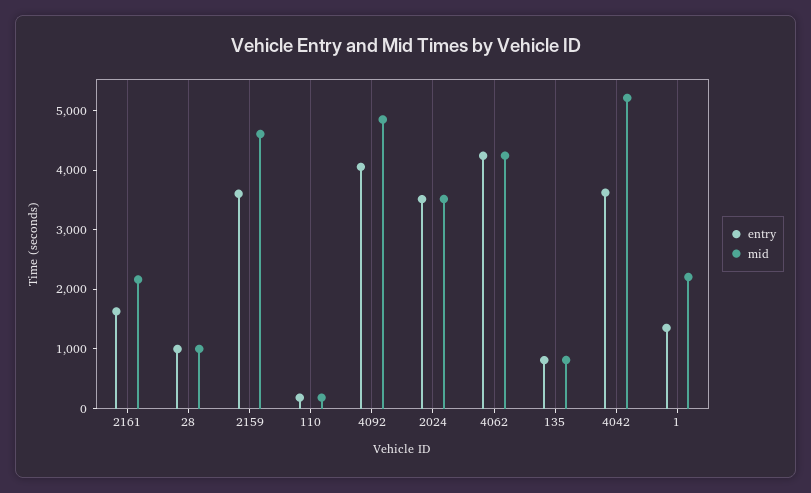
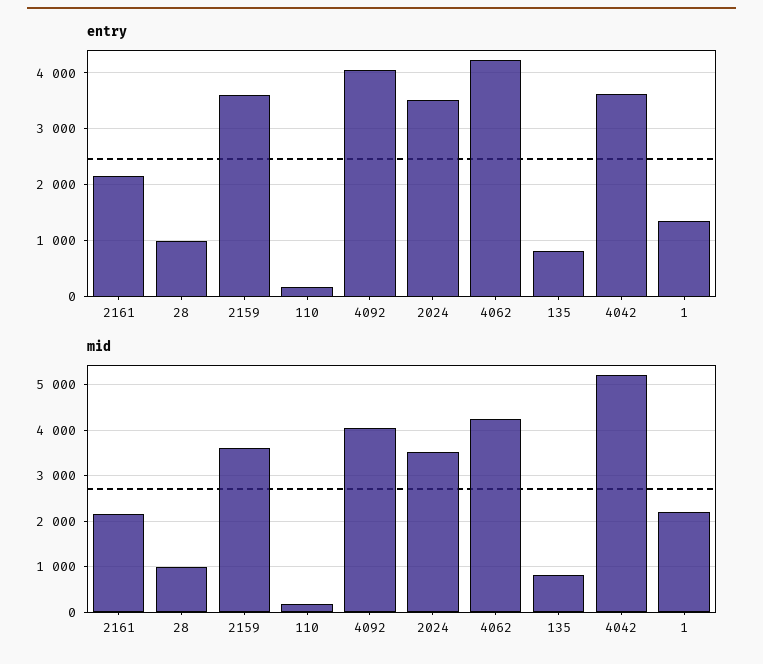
  {
    "entry": {
-     "2161": 1600,
+     "2161": 2200,
      "28": 1000,
      "2159": 3600,
      "110": 200,
      "4092": 4000,
      "2024": 3600,
      "4062": 4200,
      "135": 800,
      "4042": 3600,
      "1": 1400
    },
    "mid": {
      "2161": 2200,
      "28": 1000,
-     "2159": 4600,
+     "2159": 3600,
      "110": 200,
-     "4092": 4800,
+     "4092": 4000,
      "2024": 3600,
      "4062": 4200,
      "135": 800,
      "4042": 5200,
      "1": 2200
    }
  }

